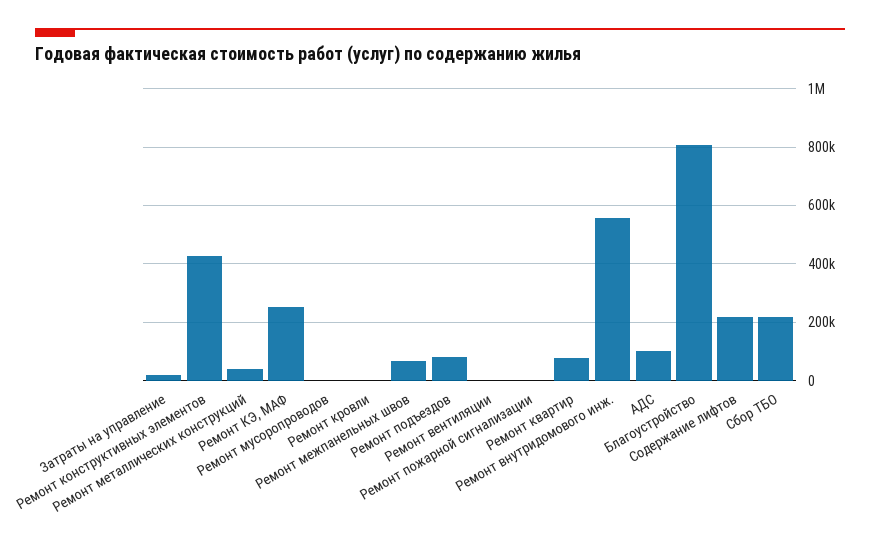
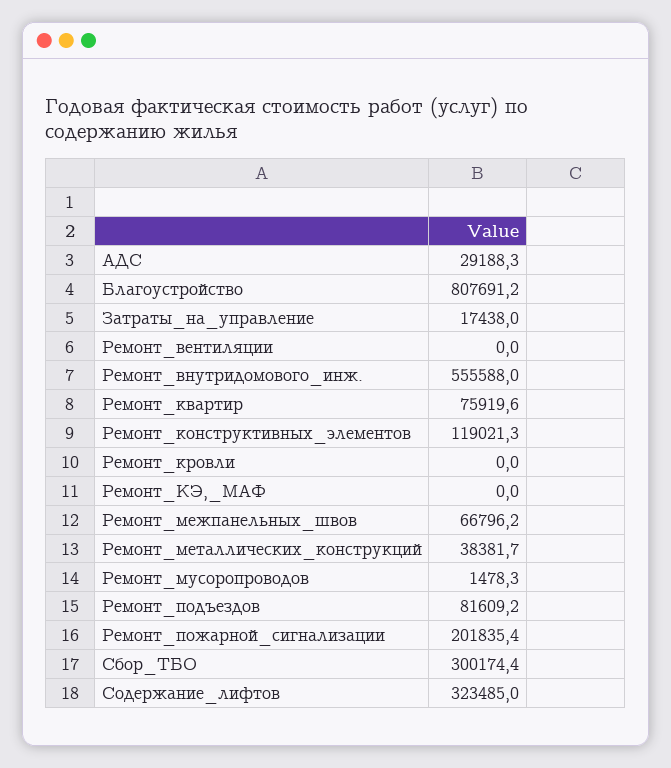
  {
    "Затраты на управление": 17438,
-   "Ремонт конструктивных элементов": 425000,
+   "Ремонт конструктивных элементов": 119021.3,
    "Ремонт металлических конструкций": 38381.7,
-   "Ремонт КЭ, МАФ": 250000,
+   "Ремонт КЭ, МАФ": 0,
    "Ремонт мусоропроводов": 1478.3,
    "Ремонт кровли": 0,
    "Ремонт межпанельных швов": 66796.2,
    "Ремонт подъездов": 81609.2,
    "Ремонт вентиляции": 0,
-   "Ремонт пожарной сигнализации": 0,
+   "Ремонт пожарной сигнализации": 201835.4,
    "Ремонт квартир": 75919.6,
    "Ремонт внутридомового инж.": 555588,
-   "АДС": 100000,
+   "АДС": 29188.3,
    "Благоустройство": 807691.2,
-   "Содержание лифтов": 225000,
+   "Содержание лифтов": 323485,
-   "Сбор ТБО": 225000
+   "Сбор ТБО": 300174.4
  }

